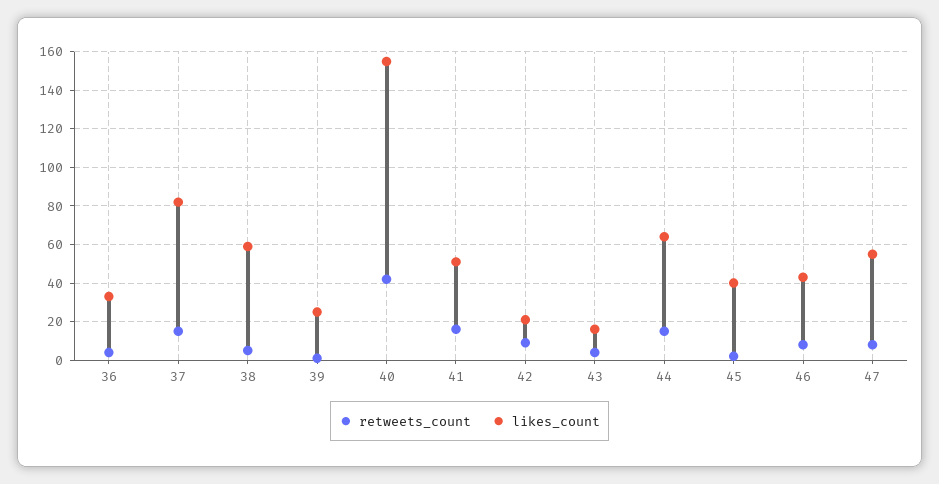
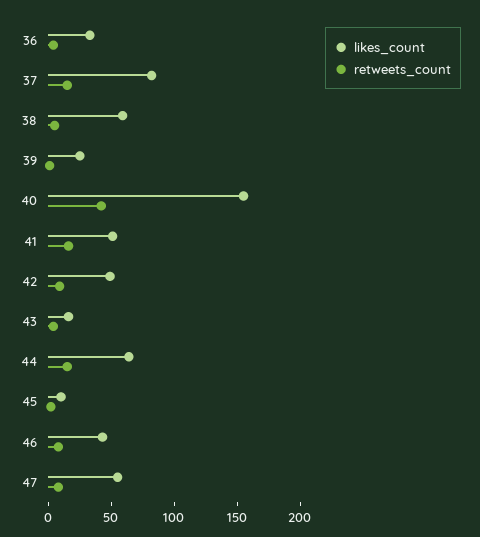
  {
    "retweets_count": {
      "36": 5,
      "37": 15,
      "38": 5,
      "39": 0,
      "40": 40,
      "41": 15,
      "42": 10,
      "43": 5,
      "44": 15,
      "45": 0,
      "46": 10,
      "47": 10
    },
    "likes_count": {
      "36": 35,
      "37": 80,
      "38": 60,
      "39": 25,
      "40": 155,
      "41": 50,
-     "42": 20,
+     "42": 50,
      "43": 15,
      "44": 65,
-     "45": 40,
+     "45": 10,
      "46": 45,
      "47": 55
    }
  }

